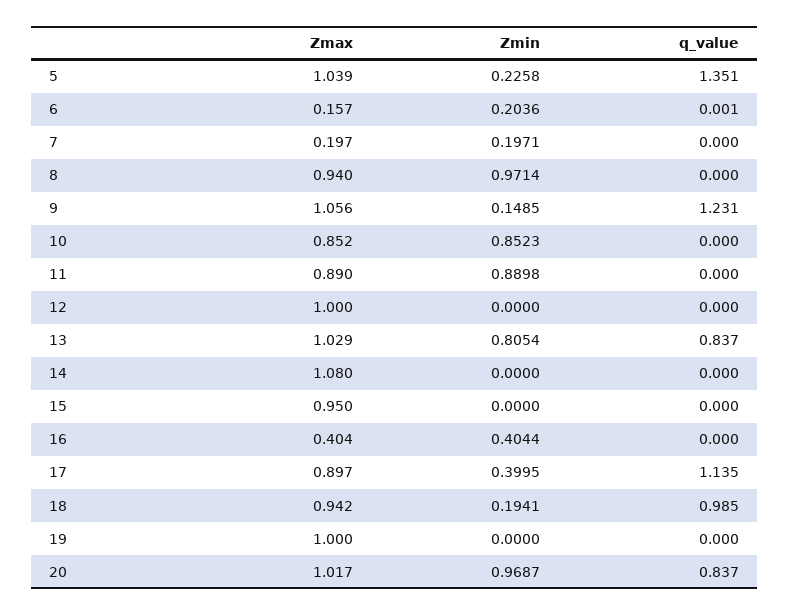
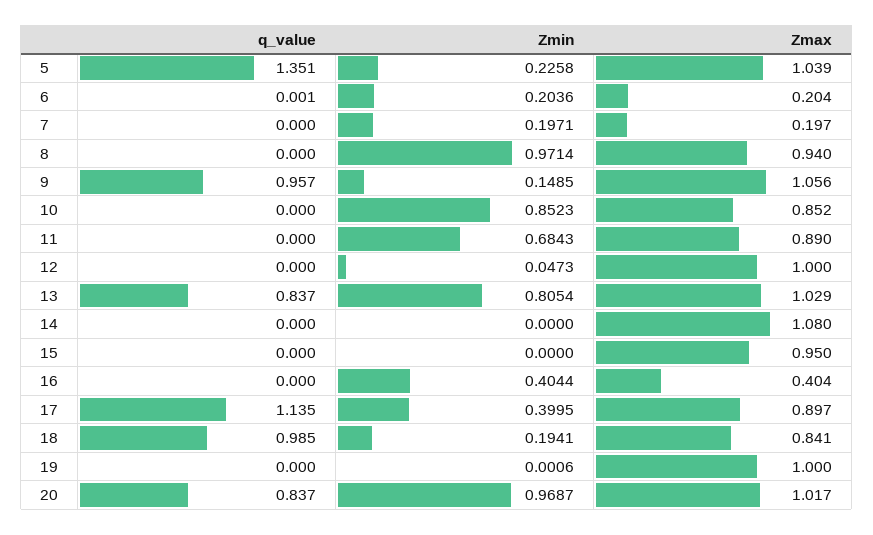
  {
    "Zmax": {
      "5": 1.039,
-     "6": 0.157,
+     "6": 0.204,
      "7": 0.197,
      "8": 0.94,
      "9": 1.056,
      "10": 0.852,
      "11": 0.89,
      "12": 1,
      "13": 1.029,
      "14": 1.08,
      "15": 0.95,
      "16": 0.404,
      "17": 0.897,
-     "18": 0.942,
+     "18": 0.841,
      "19": 1,
      "20": 1.017
    },
    "Zmin": {
      "5": 0.2258,
      "6": 0.2036,
      "7": 0.1971,
      "8": 0.9714,
      "9": 0.1485,
      "10": 0.8523,
-     "11": 0.8898,
+     "11": 0.6843,
-     "12": 0,
+     "12": 0.0473,
      "13": 0.8054,
      "14": 0,
      "15": 0,
      "16": 0.4044,
      "17": 0.3995,
      "18": 0.1941,
-     "19": 0,
+     "19": 0.0006,
      "20": 0.9687
    },
    "q_value": {
      "5": 1.351,
      "6": 0.001,
      "7": 0,
      "8": 0,
-     "9": 1.231,
+     "9": 0.957,
      "10": 0,
      "11": 0,
      "12": 0,
      "13": 0.837,
      "14": 0,
      "15": 0,
      "16": 0,
      "17": 1.135,
      "18": 0.985,
      "19": 0,
      "20": 0.837
    }
  }

